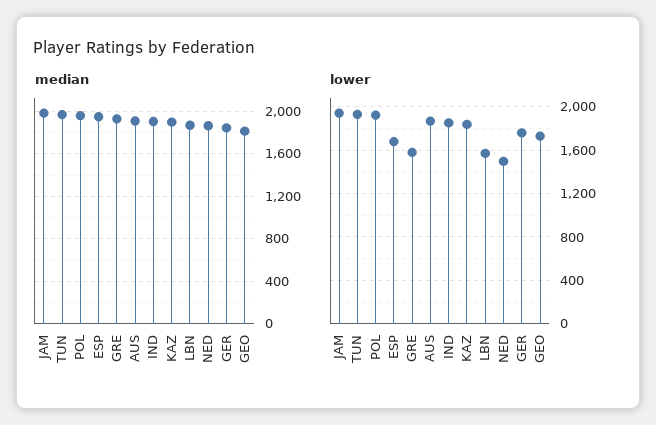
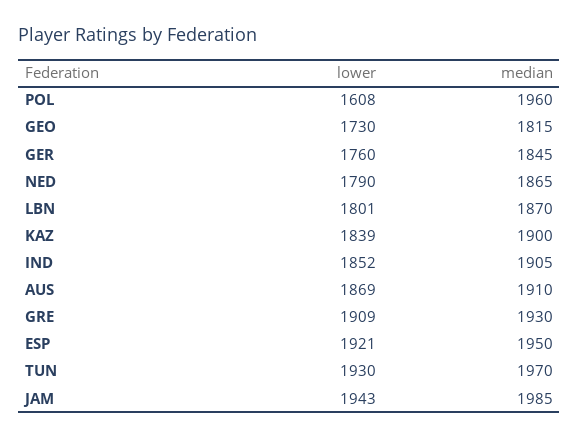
  {
    "median": {
      "JAM": 1985,
      "TUN": 1970,
      "POL": 1960,
      "ESP": 1950,
      "GRE": 1930,
      "AUS": 1910,
      "IND": 1905,
      "KAZ": 1900,
      "LBN": 1870,
      "NED": 1865,
      "GER": 1845,
      "GEO": 1815
    },
    "lower": {
      "JAM": 1943,
      "TUN": 1930,
-     "POL": 1900,
+     "POL": 1608,
-     "ESP": 1700,
+     "ESP": 1921,
-     "GRE": 1600,
+     "GRE": 1909,
      "AUS": 1869,
      "IND": 1852,
      "KAZ": 1839,
-     "LBN": 1600,
+     "LBN": 1801,
-     "NED": 1500,
+     "NED": 1790,
      "GER": 1760,
      "GEO": 1730
    }
  }

